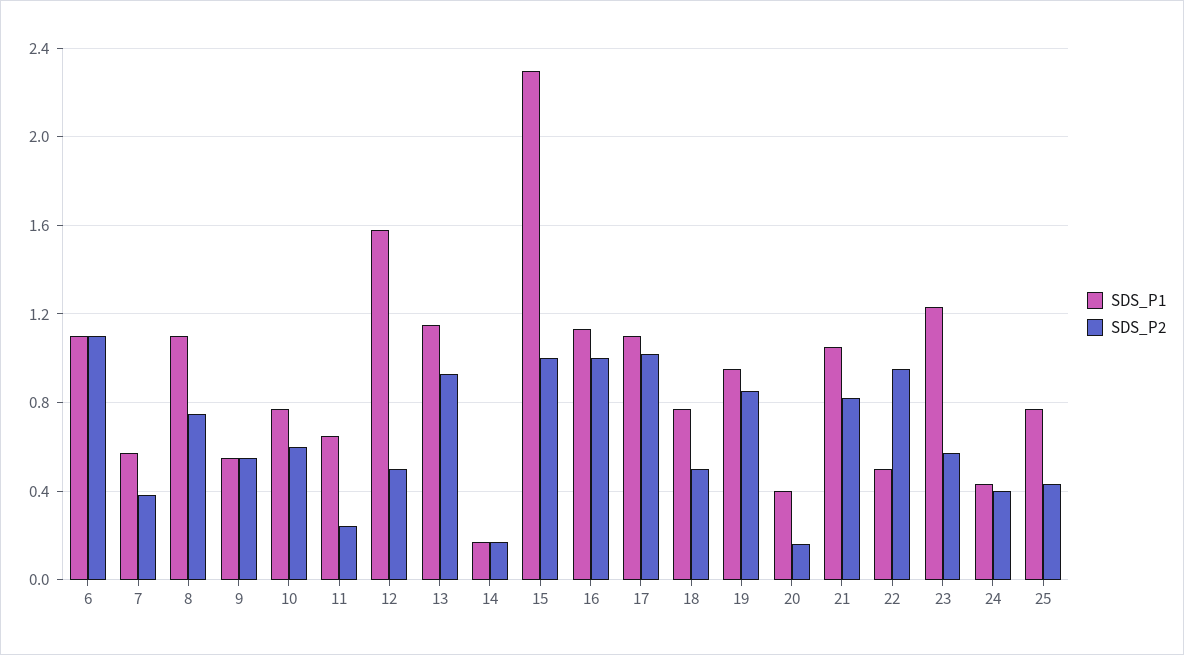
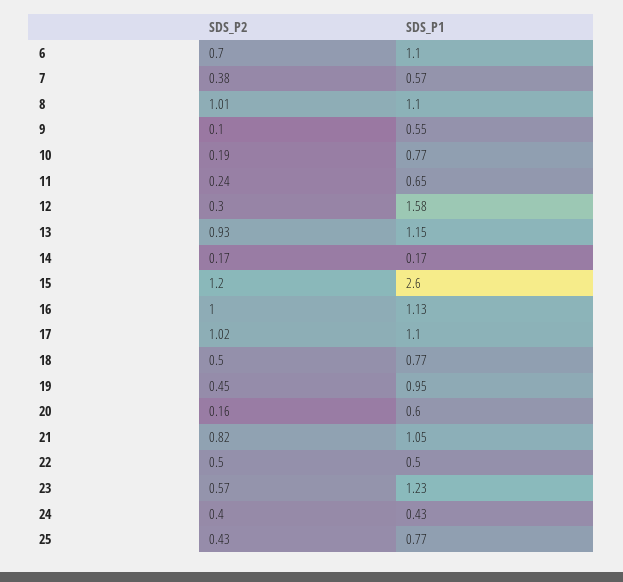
  {
    "SDS_P1": {
      "6": 1.1,
      "7": 0.57,
      "8": 1.1,
      "9": 0.55,
      "10": 0.77,
      "11": 0.65,
      "12": 1.58,
      "13": 1.15,
      "14": 0.17,
-     "15": 2.3,
+     "15": 2.6,
      "16": 1.13,
      "17": 1.1,
      "18": 0.77,
      "19": 0.95,
-     "20": 0.4,
+     "20": 0.6,
      "21": 1.05,
      "22": 0.5,
      "23": 1.23,
      "24": 0.43,
      "25": 0.77
    },
    "SDS_P2": {
-     "6": 1.1,
+     "6": 0.7,
      "7": 0.38,
-     "8": 0.75,
+     "8": 1.01,
-     "9": 0.55,
+     "9": 0.1,
-     "10": 0.6,
+     "10": 0.19,
      "11": 0.24,
-     "12": 0.5,
+     "12": 0.3,
      "13": 0.93,
      "14": 0.17,
-     "15": 1,
+     "15": 1.2,
      "16": 1,
      "17": 1.02,
      "18": 0.5,
-     "19": 0.85,
+     "19": 0.45,
      "20": 0.16,
      "21": 0.82,
-     "22": 0.95,
+     "22": 0.5,
      "23": 0.57,
      "24": 0.4,
      "25": 0.43
    }
  }

